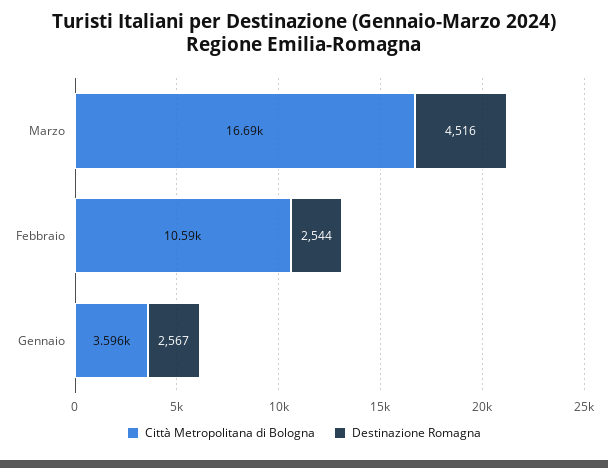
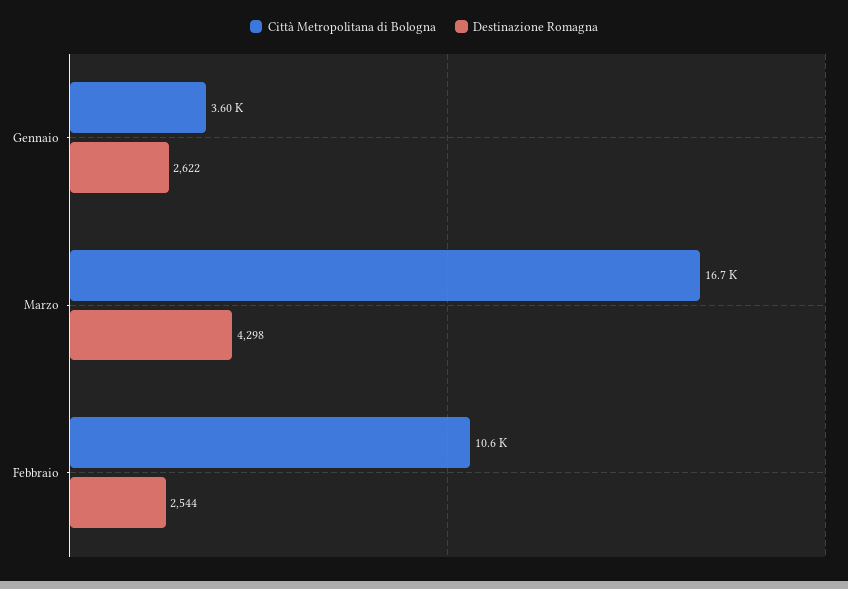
  {
    "Città Metropolitana di Bologna": {
      "Marzo": 16690,
      "Febbraio": 10590,
      "Gennaio": 3596
    },
    "Destinazione Romagna": {
-     "Marzo": 4516,
+     "Marzo": 4298,
      "Febbraio": 2544,
-     "Gennaio": 2567
+     "Gennaio": 2622
    }
  }

